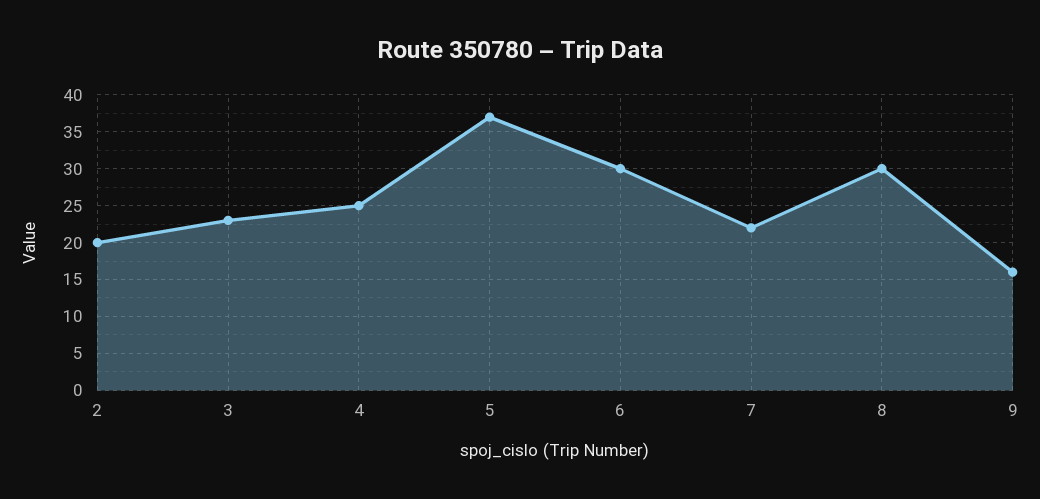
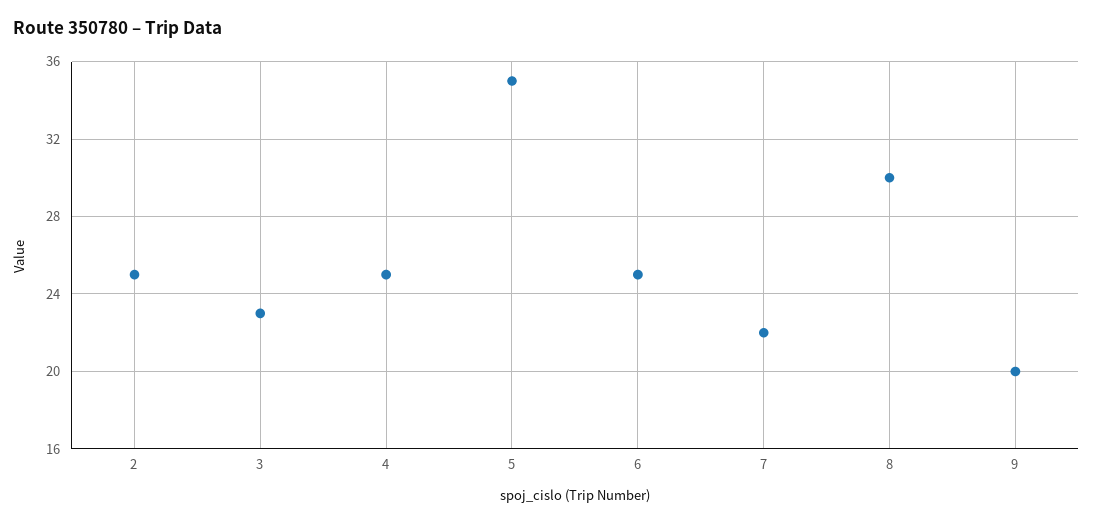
  {
-   "2": 20,
+   "2": 25,
    "3": 23,
    "4": 25,
-   "5": 37,
+   "5": 35,
-   "6": 30,
+   "6": 25,
    "7": 22,
    "8": 30,
-   "9": 16
+   "9": 20
  }

